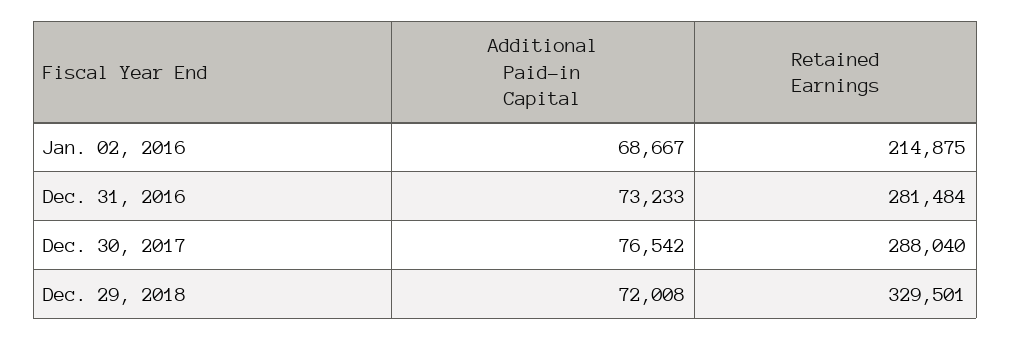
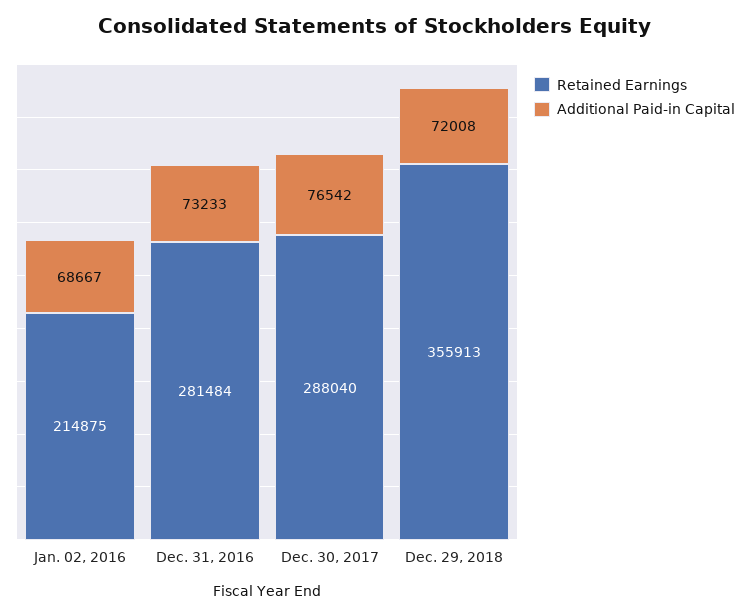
  {
    "Additional Paid-in Capital": {
      "Jan. 02, 2016": 68667,
      "Dec. 31, 2016": 73233,
      "Dec. 30, 2017": 76542,
      "Dec. 29, 2018": 72008
    },
    "Retained Earnings": {
      "Jan. 02, 2016": 214875,
      "Dec. 31, 2016": 281484,
      "Dec. 30, 2017": 288040,
-     "Dec. 29, 2018": 329501
+     "Dec. 29, 2018": 355913
    }
  }

